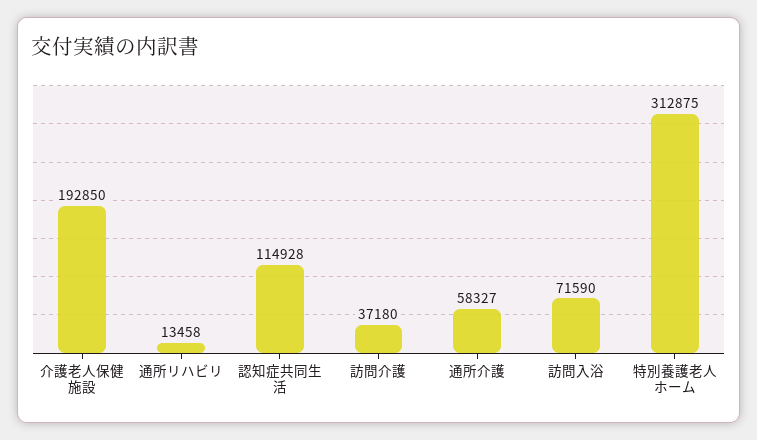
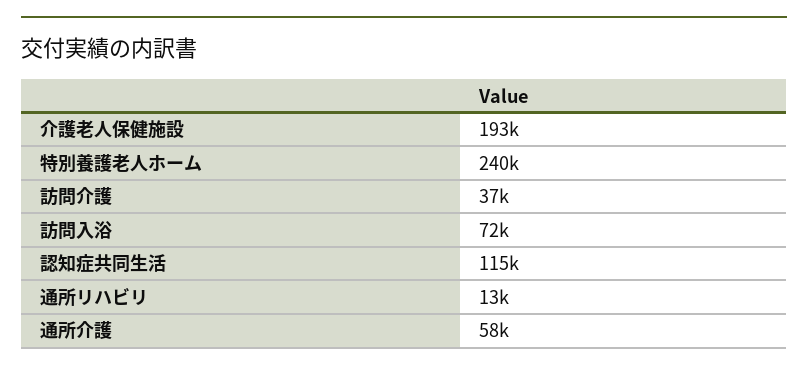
  {
    "介護老人保健施設": 192850,
    "通所リハビリ": 13458,
    "認知症共同生活": 114928,
    "訪問介護": 37180,
    "通所介護": 58327,
    "訪問入浴": 71590,
-   "特別養護老人ホーム": 312875
+   "特別養護老人ホーム": 240000
  }

